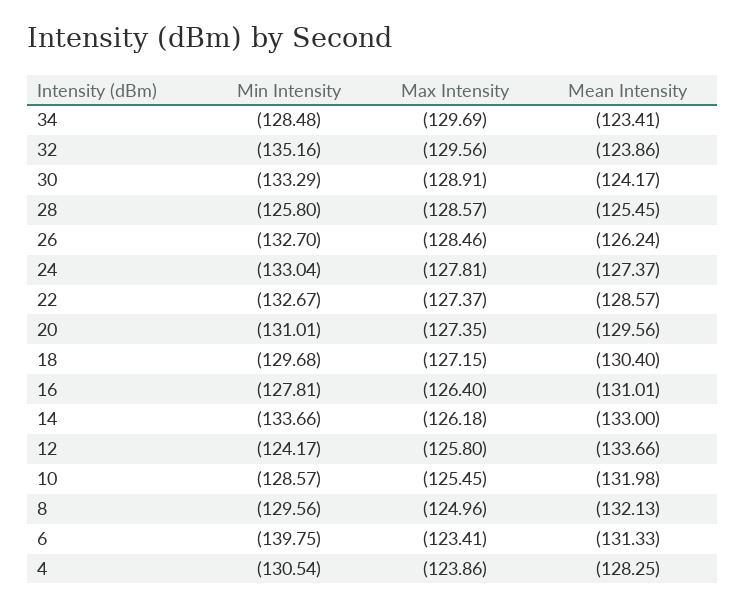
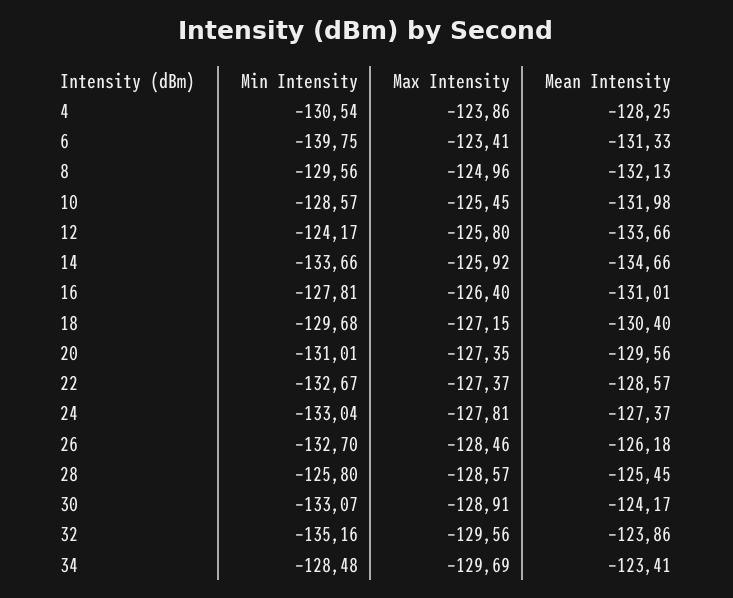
  {
    "Min Intensity": {
      "34": -128.48,
      "32": -135.16,
-     "30": -133.29,
+     "30": -133.07,
      "28": -125.8,
      "26": -132.7,
      "24": -133.04,
      "22": -132.67,
      "20": -131.01,
      "18": -129.68,
      "16": -127.81,
      "14": -133.66,
      "12": -124.17,
      "10": -128.57,
      "8": -129.56,
      "6": -139.75,
      "4": -130.54
    },
    "Max Intensity": {
      "34": -129.69,
      "32": -129.56,
      "30": -128.91,
      "28": -128.57,
      "26": -128.46,
      "24": -127.81,
      "22": -127.37,
      "20": -127.35,
      "18": -127.15,
      "16": -126.4,
-     "14": -126.18,
+     "14": -125.92,
      "12": -125.8,
      "10": -125.45,
      "8": -124.96,
      "6": -123.41,
      "4": -123.86
    },
    "Mean Intensity": {
      "34": -123.41,
      "32": -123.86,
      "30": -124.17,
      "28": -125.45,
-     "26": -126.24,
+     "26": -126.18,
      "24": -127.37,
      "22": -128.57,
      "20": -129.56,
      "18": -130.4,
      "16": -131.01,
-     "14": -133,
+     "14": -134.66,
      "12": -133.66,
      "10": -131.98,
      "8": -132.13,
      "6": -131.33,
      "4": -128.25
    }
  }

